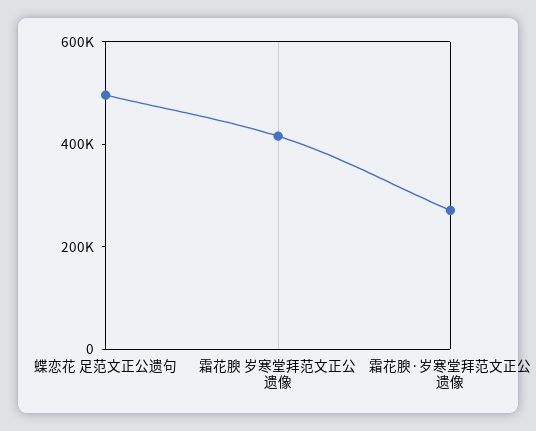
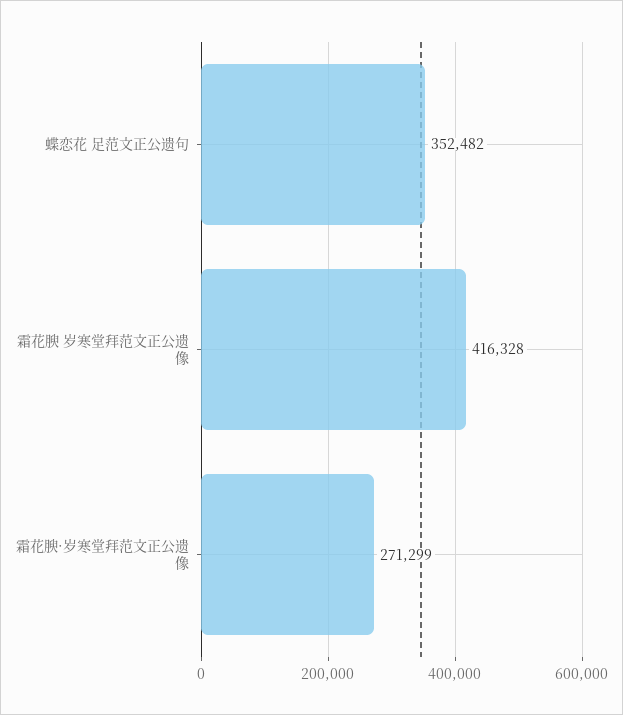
  {
-   "蝶恋花 足范文正公遗句": 500000,
+   "蝶恋花 足范文正公遗句": 352482,
    "霜花腴 岁寒堂拜范文正公遗像": 416328,
    "霜花腴·岁寒堂拜范文正公遗像": 271299
  }

